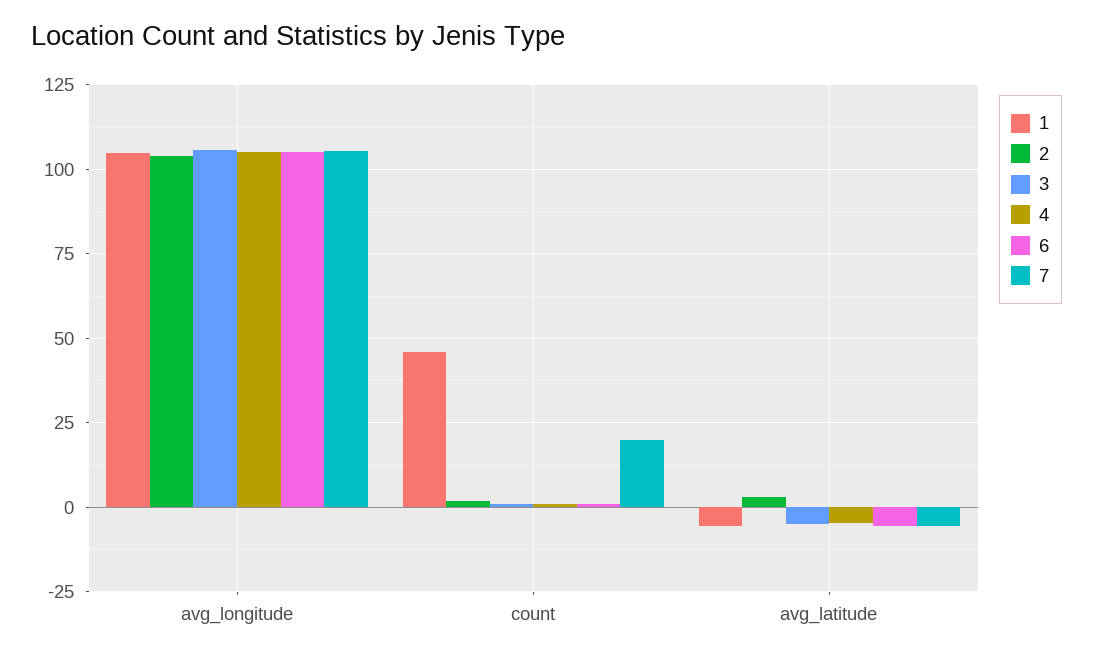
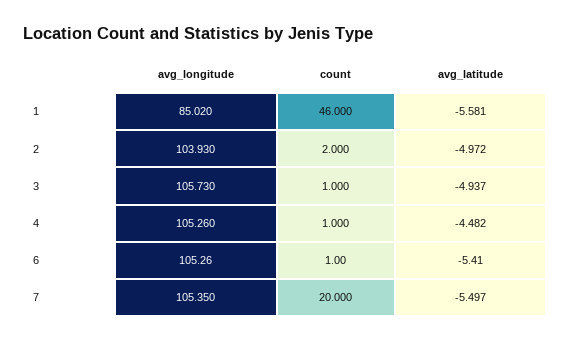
  {
    "1": {
-     "avg_longitude": 105,
+     "avg_longitude": 85.02,
      "count": 46,
      "avg_latitude": -5.581
    },
    "2": {
      "avg_longitude": 103.93,
      "count": 2,
-     "avg_latitude": 2.5
+     "avg_latitude": -4.972
    },
    "3": {
      "avg_longitude": 105.73,
      "count": 1,
      "avg_latitude": -4.937
    },
    "4": {
      "avg_longitude": 105.26,
      "count": 1,
      "avg_latitude": -4.482
    },
    "6": {
      "avg_longitude": 105.26,
      "count": 1,
      "avg_latitude": -5.41
    },
    "7": {
      "avg_longitude": 105.35,
      "count": 20,
      "avg_latitude": -5.497
    }
  }

